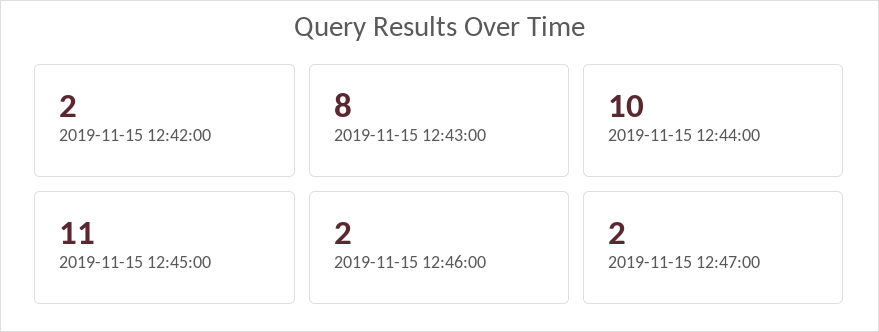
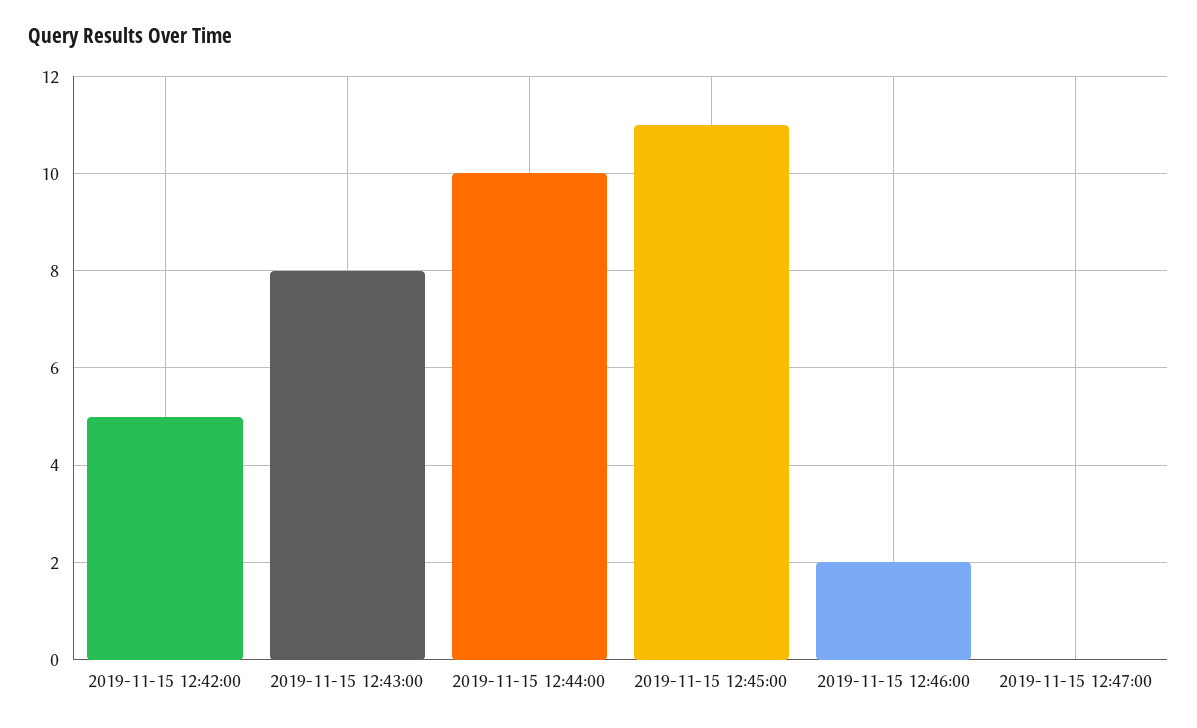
  {
-   "2019-11-15 12:42:00": 2,
+   "2019-11-15 12:42:00": 5,
    "2019-11-15 12:43:00": 8,
    "2019-11-15 12:44:00": 10,
    "2019-11-15 12:45:00": 11,
    "2019-11-15 12:46:00": 2,
-   "2019-11-15 12:47:00": 2
+   "2019-11-15 12:47:00": 0
  }

